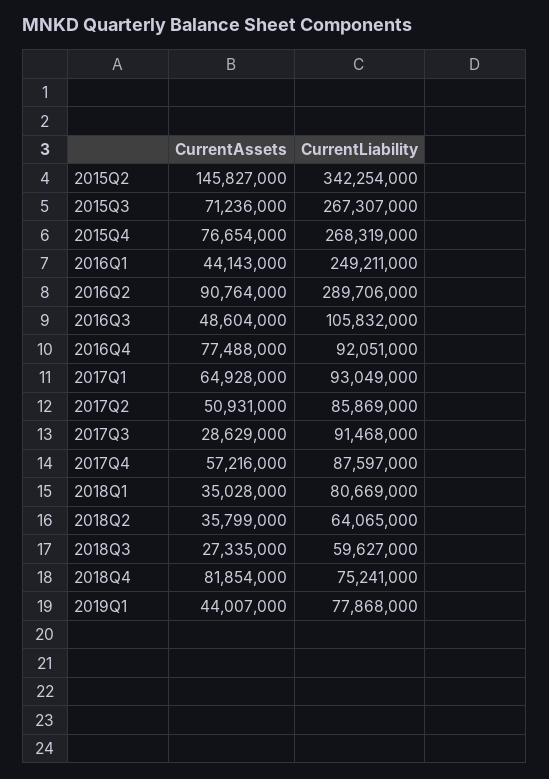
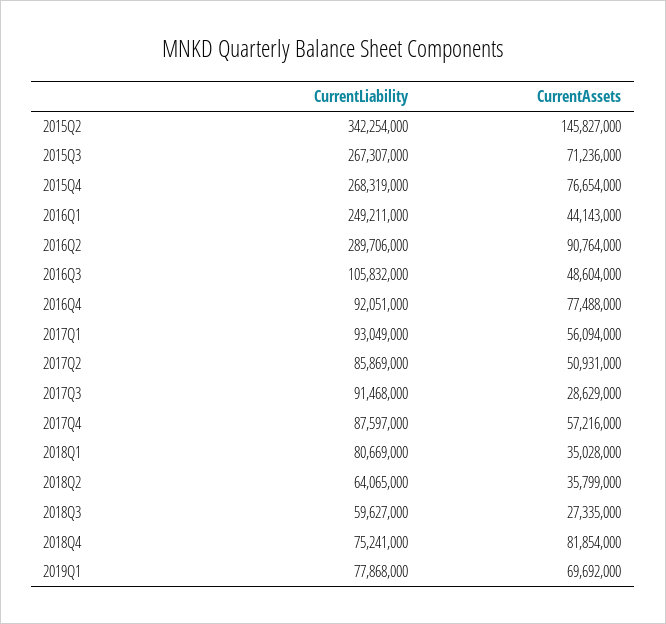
  {
    "CurrentAssets": {
      "2015Q2": 145827000,
      "2015Q3": 71236000,
      "2015Q4": 76654000,
      "2016Q1": 44143000,
      "2016Q2": 90764000,
      "2016Q3": 48604000,
      "2016Q4": 77488000,
-     "2017Q1": 64928000,
+     "2017Q1": 56094000,
      "2017Q2": 50931000,
      "2017Q3": 28629000,
      "2017Q4": 57216000,
      "2018Q1": 35028000,
      "2018Q2": 35799000,
      "2018Q3": 27335000,
      "2018Q4": 81854000,
-     "2019Q1": 44007000
+     "2019Q1": 69692000
    },
    "CurrentLiability": {
      "2015Q2": 342254000,
      "2015Q3": 267307000,
      "2015Q4": 268319000,
      "2016Q1": 249211000,
      "2016Q2": 289706000,
      "2016Q3": 105832000,
      "2016Q4": 92051000,
      "2017Q1": 93049000,
      "2017Q2": 85869000,
      "2017Q3": 91468000,
      "2017Q4": 87597000,
      "2018Q1": 80669000,
      "2018Q2": 64065000,
      "2018Q3": 59627000,
      "2018Q4": 75241000,
      "2019Q1": 77868000
    }
  }

